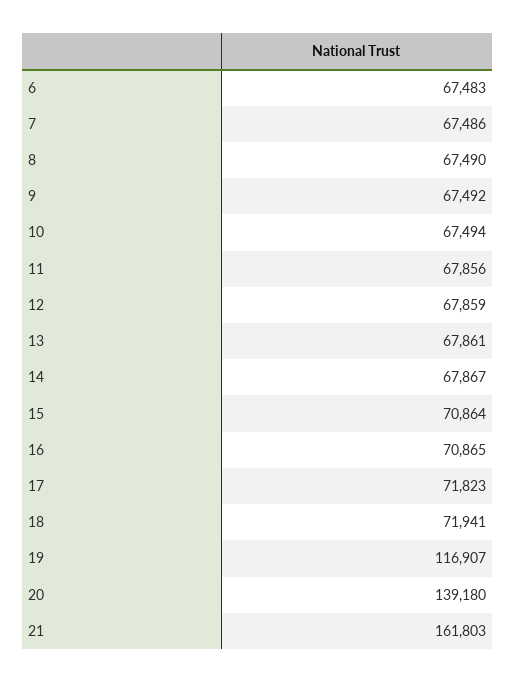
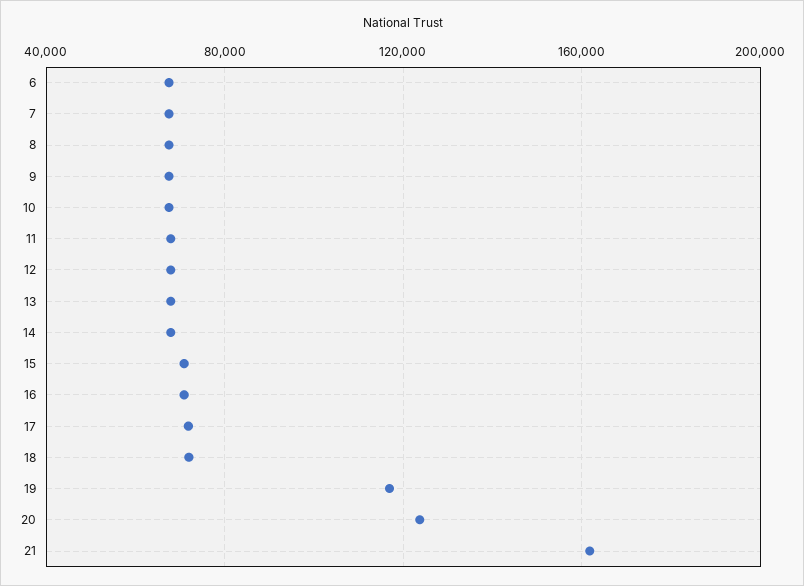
  {
    "6": 67483,
    "7": 67486,
    "8": 67490,
    "9": 67492,
    "10": 67494,
    "11": 67856,
    "12": 67859,
    "13": 67861,
    "14": 67867,
    "15": 70864,
    "16": 70865,
    "17": 71823,
    "18": 71941,
    "19": 116907,
-   "20": 139180,
+   "20": 125000,
    "21": 161803
  }

